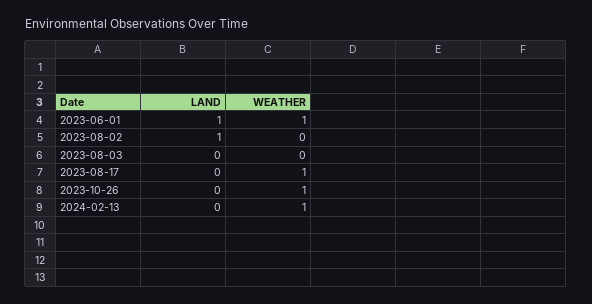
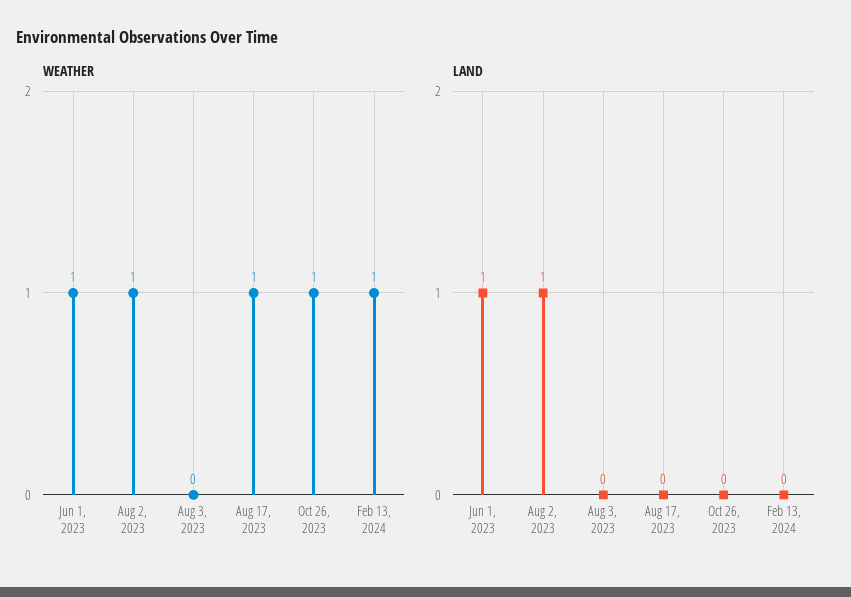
  {
    "LAND": {
      "2023-06-01": 1,
      "2023-08-02": 1,
      "2023-08-03": 0,
      "2023-08-17": 0,
      "2023-10-26": 0,
      "2024-02-13": 0
    },
    "WEATHER": {
      "2023-06-01": 1,
-     "2023-08-02": 0,
+     "2023-08-02": 1,
      "2023-08-03": 0,
      "2023-08-17": 1,
      "2023-10-26": 1,
      "2024-02-13": 1
    }
  }

